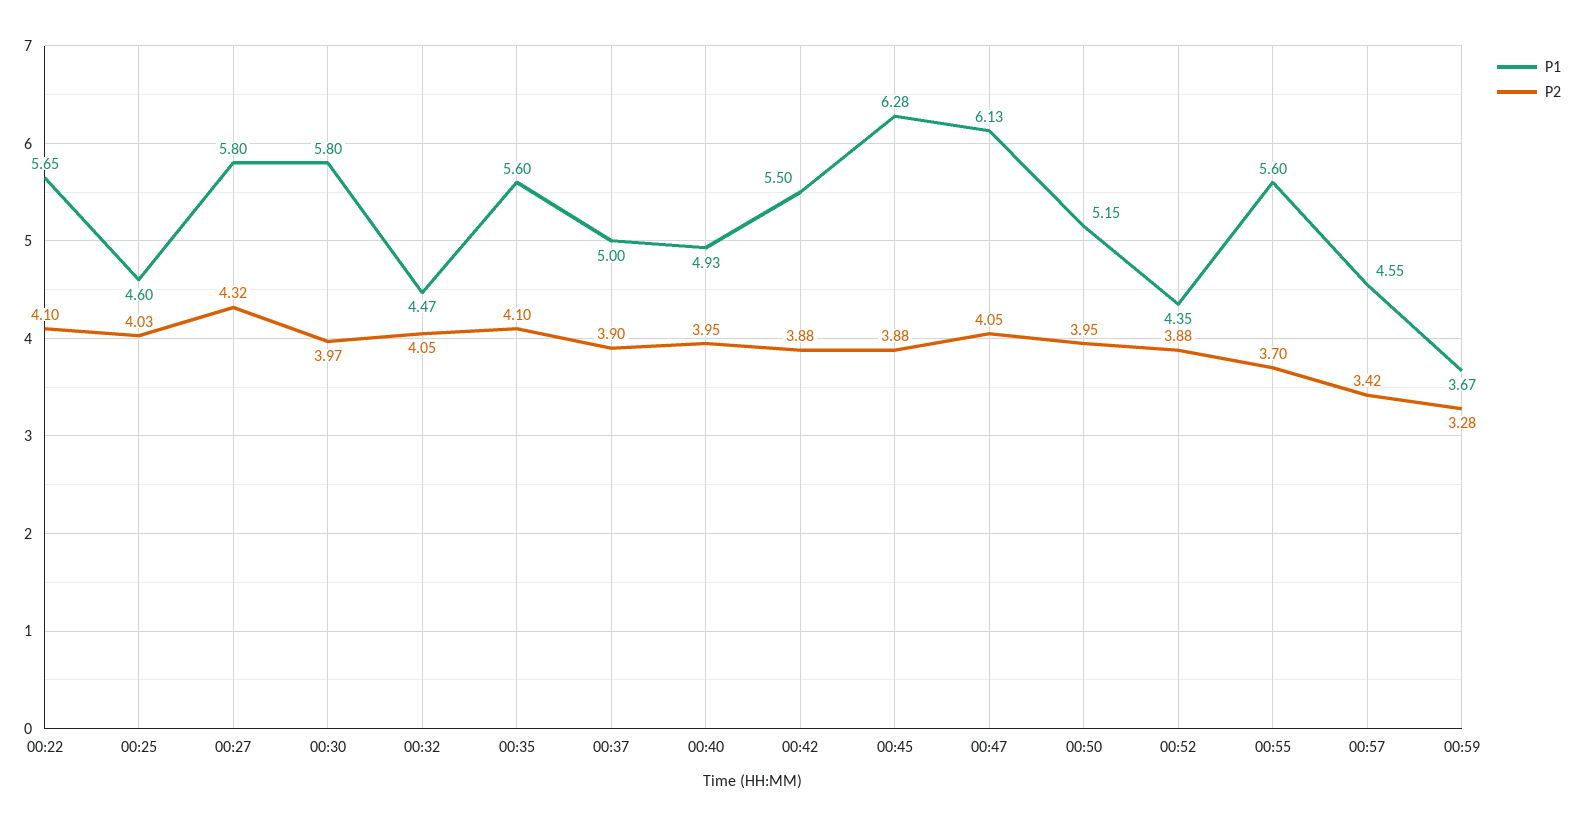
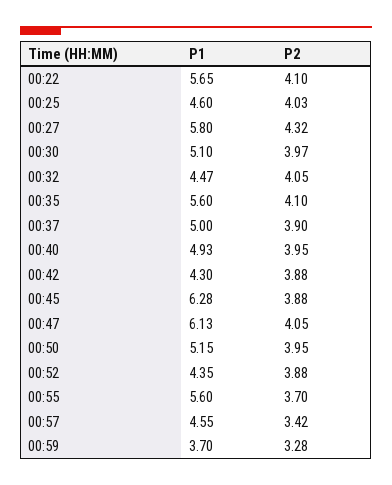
  {
    "P1": {
      "00:22": 5.65,
      "00:25": 4.6,
      "00:27": 5.8,
-     "00:30": 5.8,
+     "00:30": 5.1,
      "00:32": 4.47,
      "00:35": 5.6,
      "00:37": 5,
      "00:40": 4.93,
-     "00:42": 5.5,
+     "00:42": 4.3,
      "00:45": 6.28,
      "00:47": 6.13,
      "00:50": 5.15,
      "00:52": 4.35,
      "00:55": 5.6,
      "00:57": 4.55,
-     "00:59": 3.67
+     "00:59": 3.7
    },
    "P2": {
      "00:22": 4.1,
      "00:25": 4.03,
      "00:27": 4.32,
      "00:30": 3.97,
      "00:32": 4.05,
      "00:35": 4.1,
      "00:37": 3.9,
      "00:40": 3.95,
      "00:42": 3.88,
      "00:45": 3.88,
      "00:47": 4.05,
      "00:50": 3.95,
      "00:52": 3.88,
      "00:55": 3.7,
      "00:57": 3.42,
      "00:59": 3.28
    }
  }

